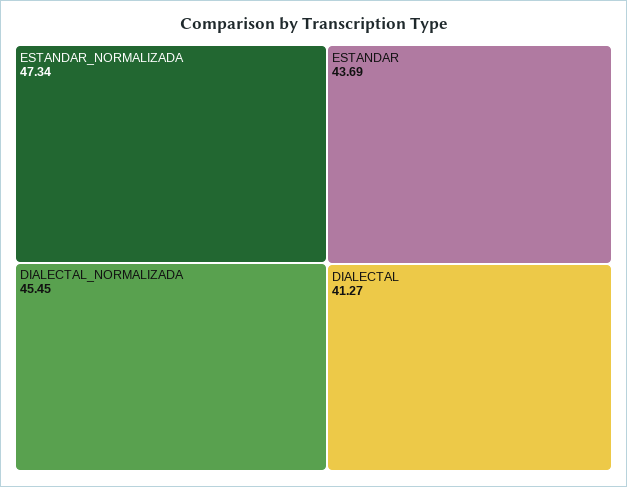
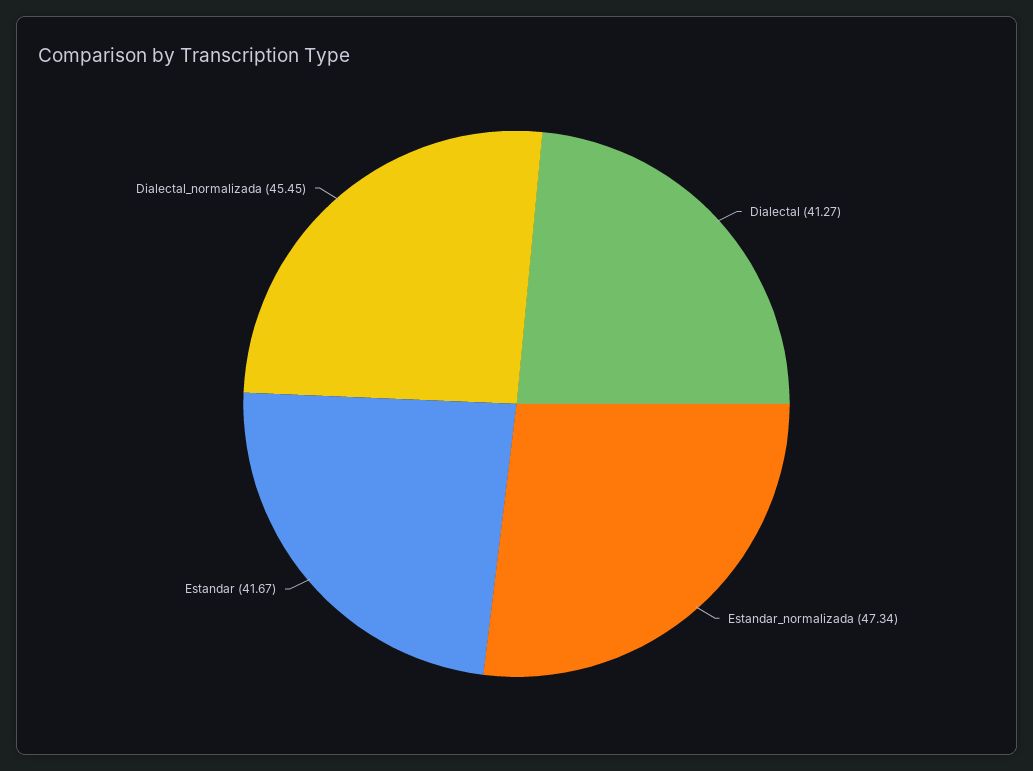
  {
    "ESTANDAR_NORMALIZADA": 47.34,
    "DIALECTAL_NORMALIZADA": 45.45,
-   "ESTANDAR": 43.69,
+   "ESTANDAR": 41.67,
    "DIALECTAL": 41.27
  }

